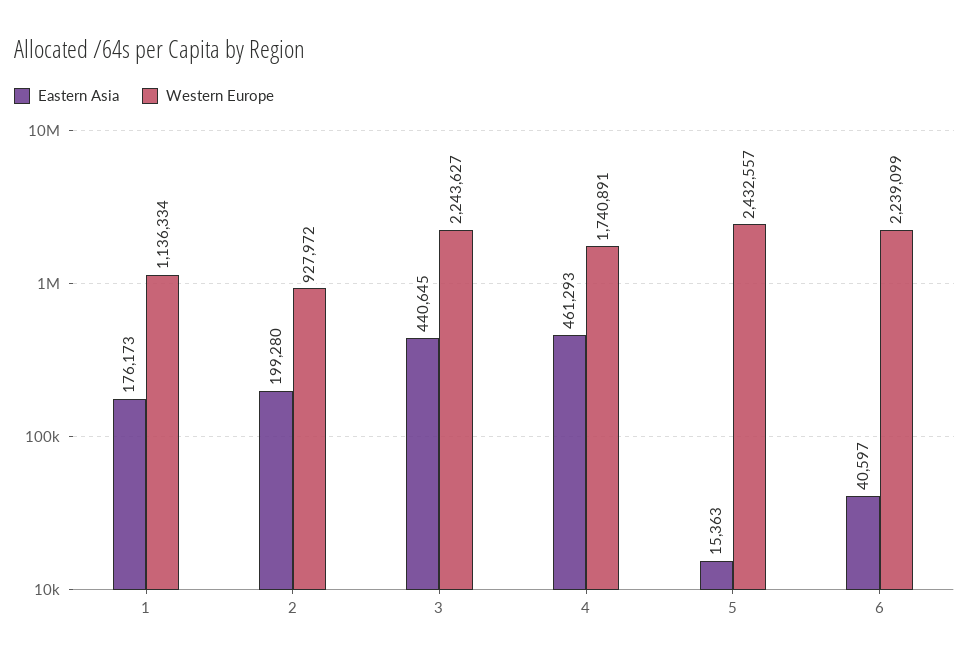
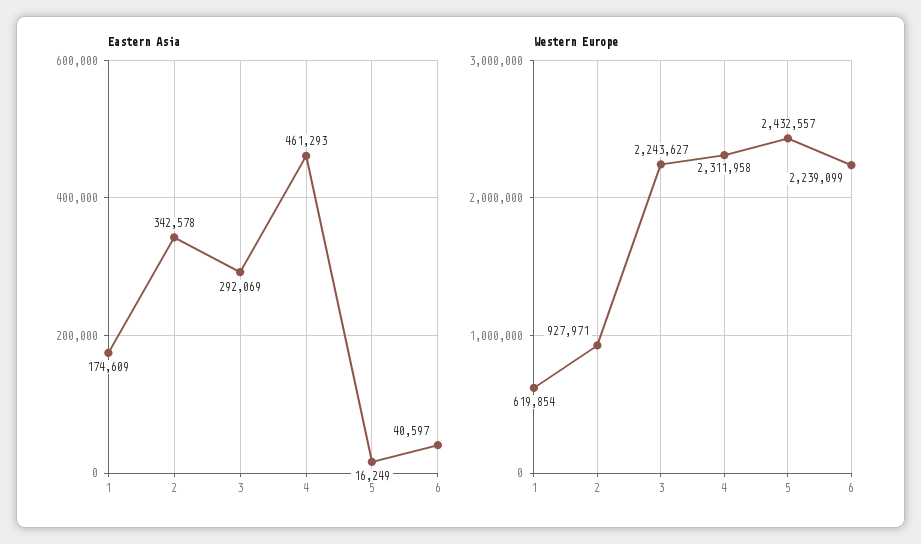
  {
    "Eastern Asia": {
-     "1": 176173,
+     "1": 174609,
-     "2": 199280,
+     "2": 342578,
-     "3": 440645,
+     "3": 292069,
      "4": 461293,
-     "5": 15363,
+     "5": 16249,
      "6": 40597
    },
    "Western Europe": {
-     "1": 1136334,
+     "1": 619854,
-     "2": 927972,
+     "2": 927971,
      "3": 2243627,
-     "4": 1740891,
+     "4": 2311958,
      "5": 2432557,
      "6": 2239099
    }
  }

